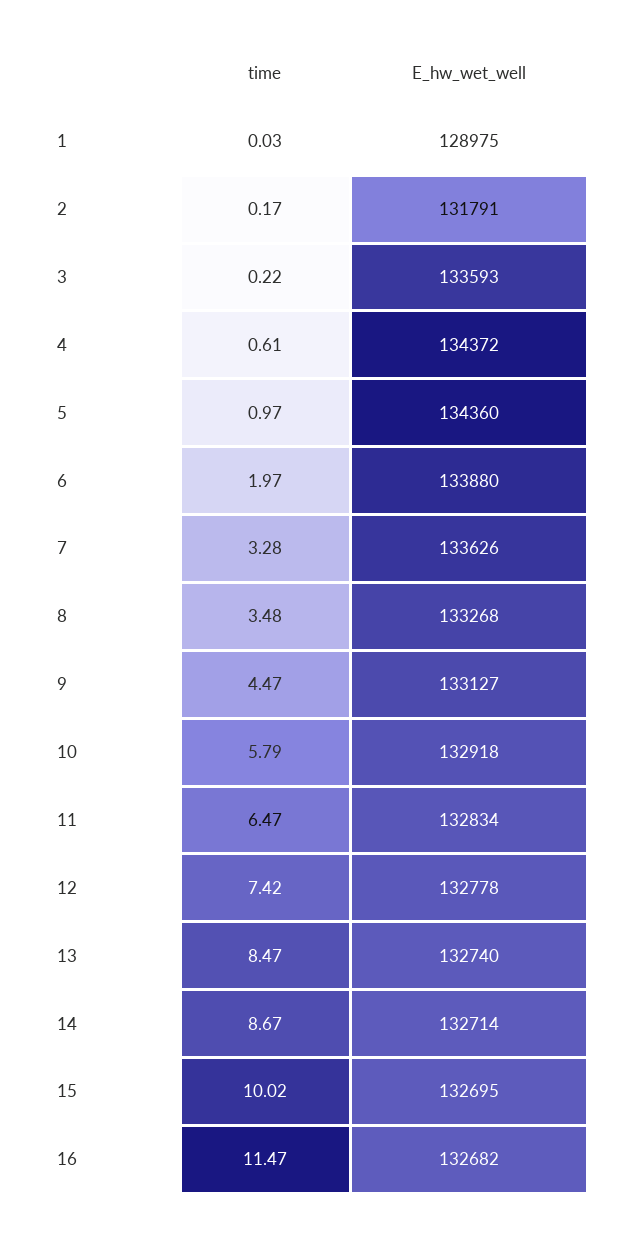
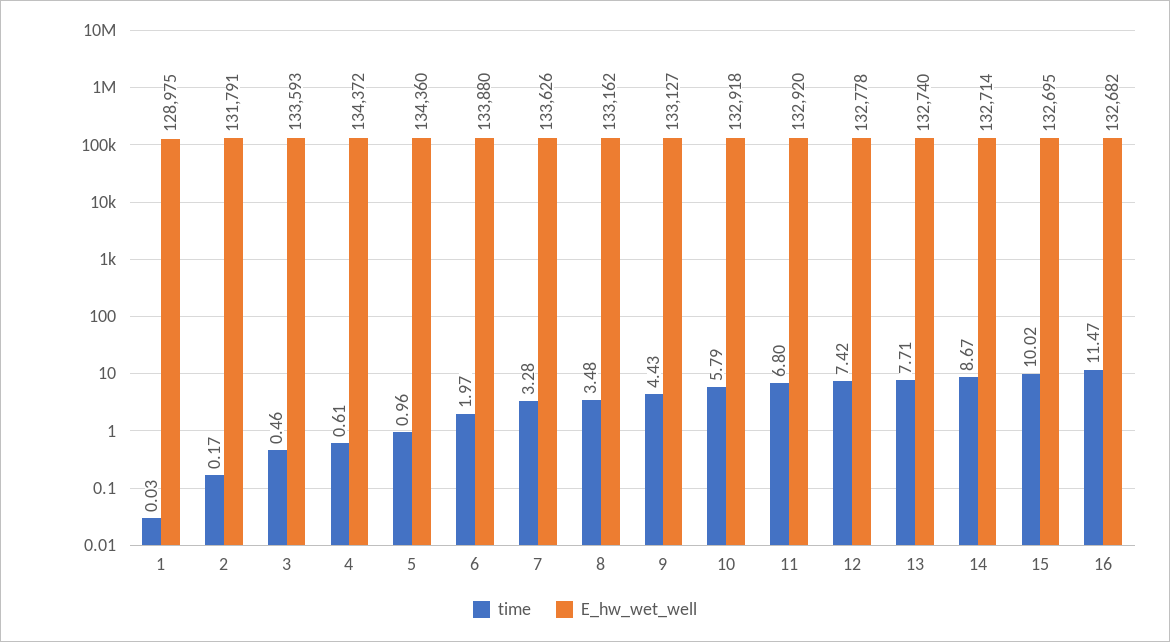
  {
    "time": {
      "1": 0.03,
      "2": 0.17,
-     "3": 0.22,
+     "3": 0.46,
      "4": 0.61,
-     "5": 0.97,
+     "5": 0.96,
      "6": 1.97,
      "7": 3.28,
      "8": 3.48,
-     "9": 4.47,
+     "9": 4.43,
      "10": 5.79,
-     "11": 6.47,
+     "11": 6.8,
      "12": 7.42,
-     "13": 8.47,
+     "13": 7.71,
      "14": 8.67,
      "15": 10.02,
      "16": 11.47
    },
    "E_hw_wet_well": {
      "1": 128975,
      "2": 131791,
      "3": 133593,
      "4": 134372,
      "5": 134360,
      "6": 133880,
      "7": 133626,
-     "8": 133268,
+     "8": 133162,
      "9": 133127,
      "10": 132918,
-     "11": 132834,
+     "11": 132920,
      "12": 132778,
      "13": 132740,
      "14": 132714,
      "15": 132695,
      "16": 132682
    }
  }

